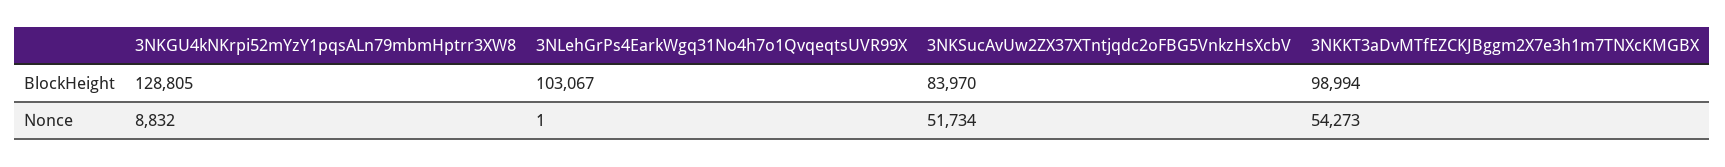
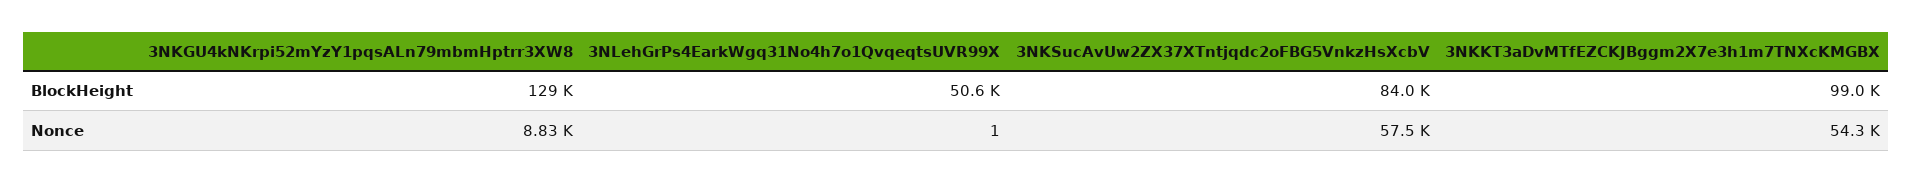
  {
    "3NKGU4kNKrpi52mYzY1pqsALn79mbmHptrr3XW8": {
      "BlockHeight": 128805,
      "Nonce": 8832
    },
    "3NLehGrPs4EarkWgq31No4h7o1QvqeqtsUVR99X": {
-     "BlockHeight": 103067,
+     "BlockHeight": 50600,
      "Nonce": 1
    },
    "3NKSucAvUw2ZX37XTntjqdc2oFBG5VnkzHsXcbV": {
      "BlockHeight": 83970,
-     "Nonce": 51734
+     "Nonce": 57500
    },
    "3NKKT3aDvMTfEZCKJBggm2X7e3h1m7TNXcKMGBX": {
      "BlockHeight": 98994,
      "Nonce": 54273
    }
  }

